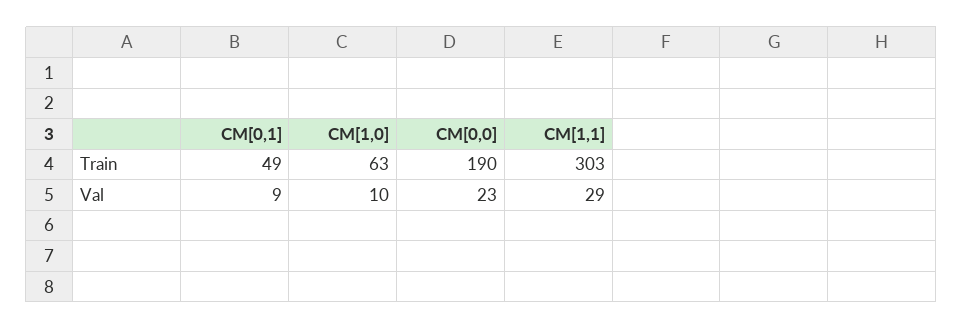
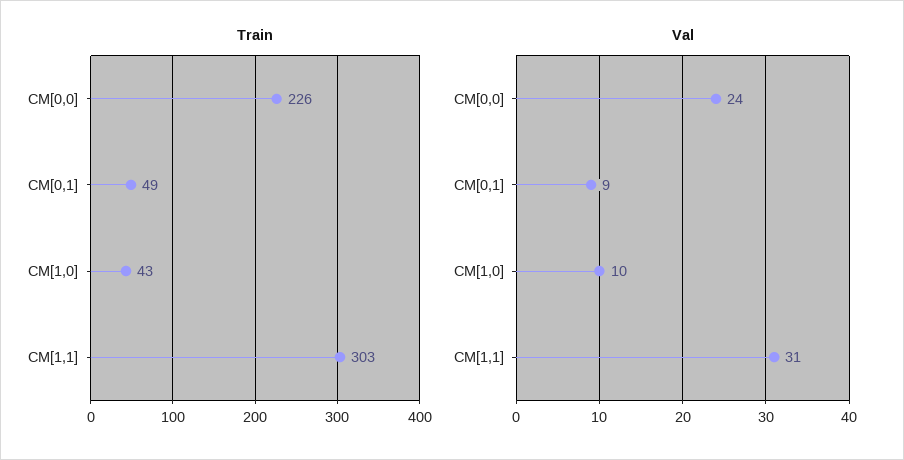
  {
    "Train": {
      "CM[0,1]": 49,
-     "CM[1,0]": 63,
+     "CM[1,0]": 43,
-     "CM[0,0]": 190,
+     "CM[0,0]": 226,
      "CM[1,1]": 303
    },
    "Val": {
      "CM[0,1]": 9,
      "CM[1,0]": 10,
-     "CM[0,0]": 23,
+     "CM[0,0]": 24,
-     "CM[1,1]": 29
+     "CM[1,1]": 31
    }
  }

